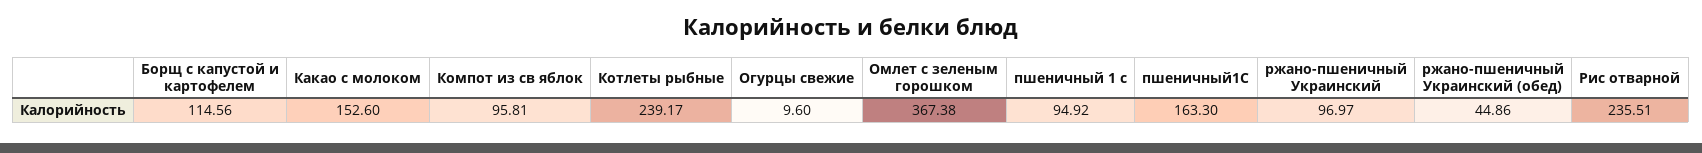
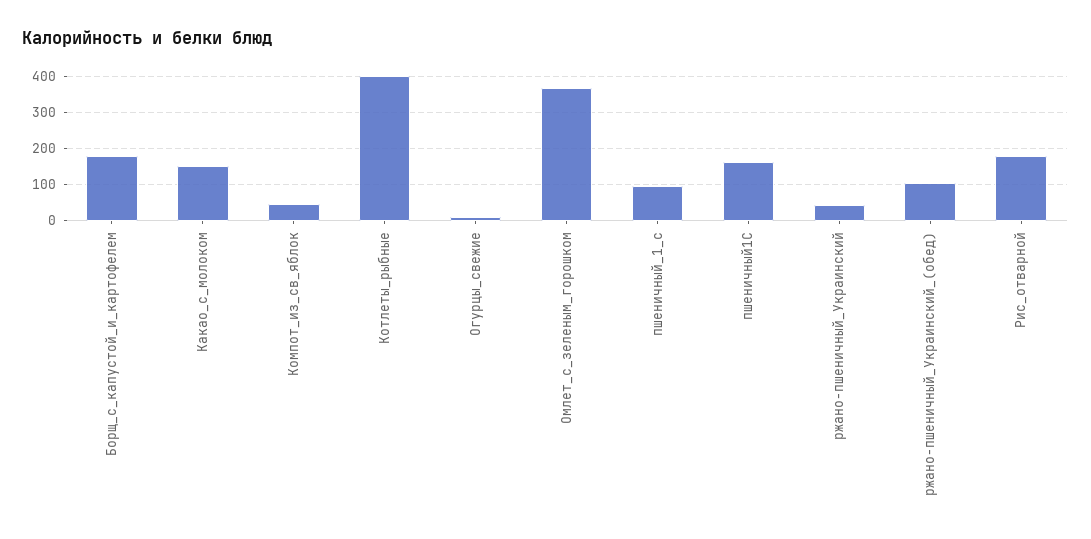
  {
-   "Борщ с капустой и картофелем": 114.56,
+   "Борщ с капустой и картофелем": 180,
    "Какао с молоком": 152.6,
-   "Компот из св яблок": 95.81,
+   "Компот из св яблок": 40,
-   "Котлеты рыбные": 239.17,
+   "Котлеты рыбные": 400,
    "Огурцы свежие": 9.6,
    "Омлет с зеленым горошком": 367.38,
    "пшеничный 1 с": 94.92,
    "пшеничный1С": 163.3,
-   "ржано-пшеничный Украинский": 96.97,
+   "ржано-пшеничный Украинский": 40,
-   "ржано-пшеничный Украинский (обед)": 44.86,
+   "ржано-пшеничный Украинский (обед)": 100,
-   "Рис отварной": 235.51
+   "Рис отварной": 180
  }

